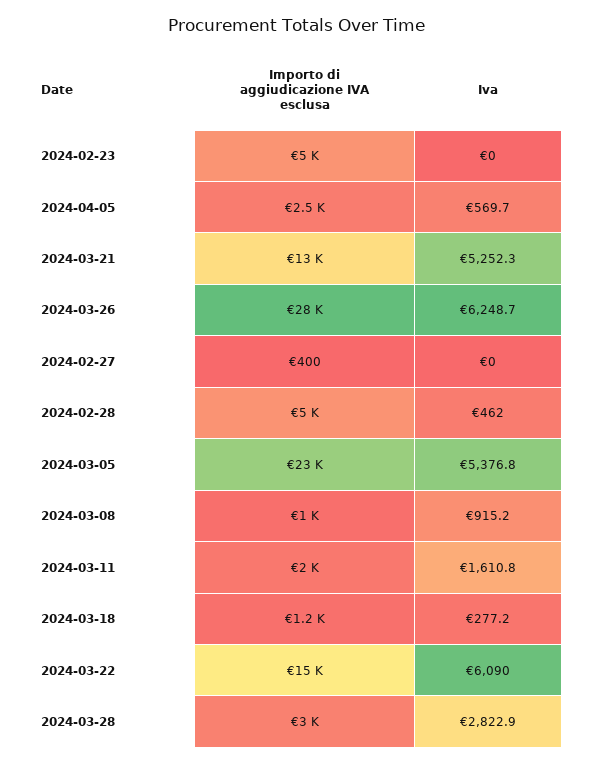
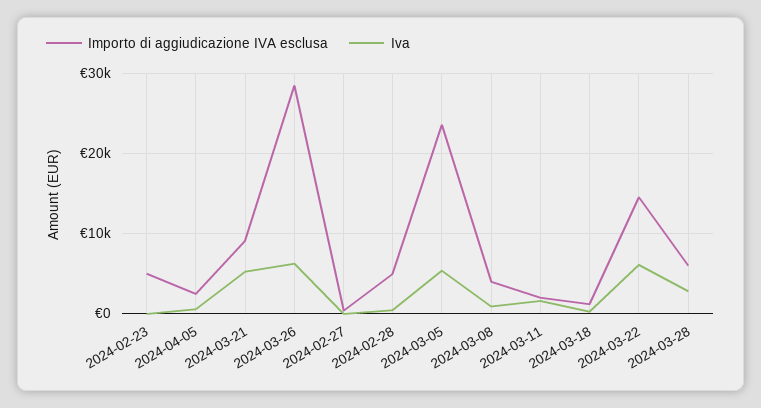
  {
    "Importo di aggiudicazione IVA esclusa": {
      "2024-02-23": 5000,
      "2024-04-05": 2500,
-     "2024-03-21": 13000,
+     "2024-03-21": 9000,
      "2024-03-26": 28000,
      "2024-02-27": 400,
      "2024-02-28": 5000,
      "2024-03-05": 23000,
-     "2024-03-08": 1000,
+     "2024-03-08": 4000,
      "2024-03-11": 2000,
      "2024-03-18": 1200,
      "2024-03-22": 15000,
-     "2024-03-28": 3000
+     "2024-03-28": 6000
    },
    "Iva": {
      "2024-02-23": 0,
      "2024-04-05": 569.7,
      "2024-03-21": 5252.3,
      "2024-03-26": 6248.7,
      "2024-02-27": 0,
      "2024-02-28": 462,
      "2024-03-05": 5376.8,
      "2024-03-08": 915.2,
      "2024-03-11": 1610.8,
      "2024-03-18": 277.2,
      "2024-03-22": 6090,
      "2024-03-28": 2822.9
    }
  }

